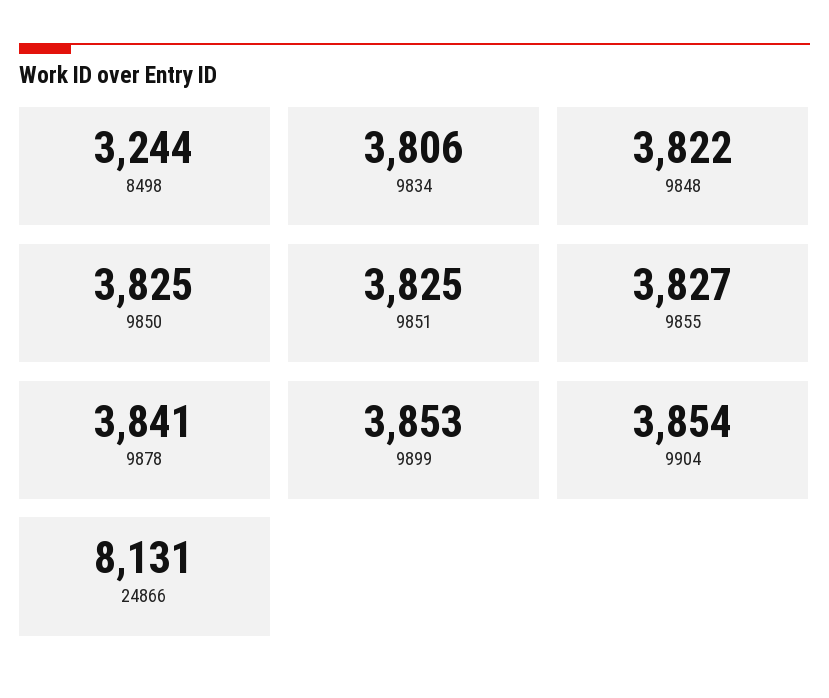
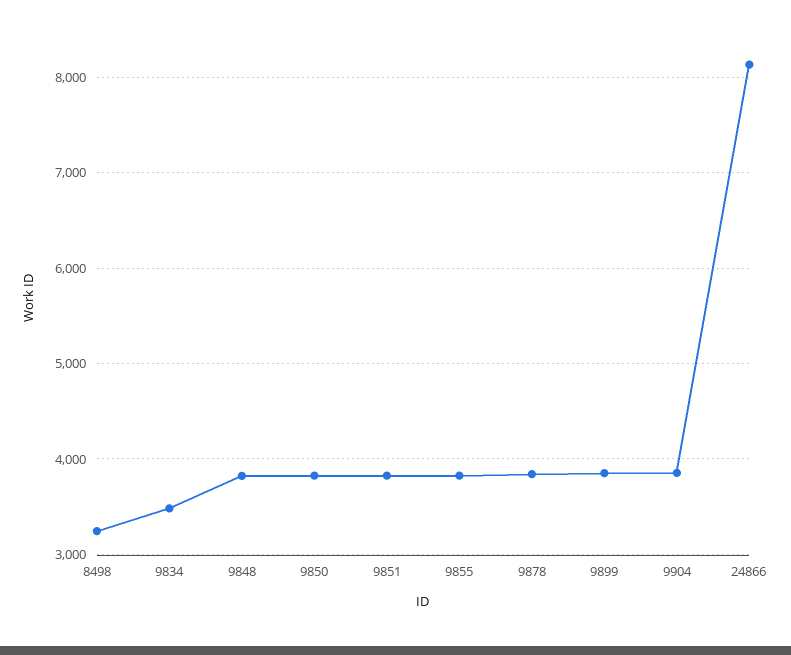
  {
    "8498": 3244,
-   "9834": 3806,
+   "9834": 3500,
    "9848": 3822,
    "9850": 3825,
    "9851": 3825,
    "9855": 3827,
    "9878": 3841,
    "9899": 3853,
    "9904": 3854,
    "24866": 8131
  }

